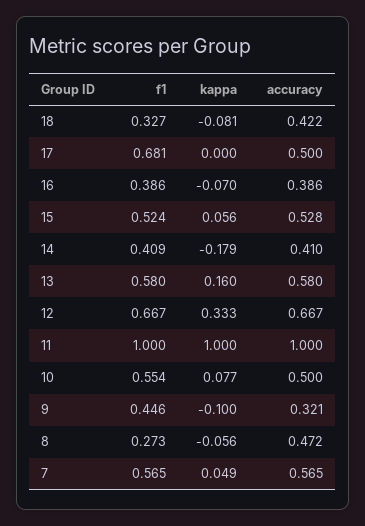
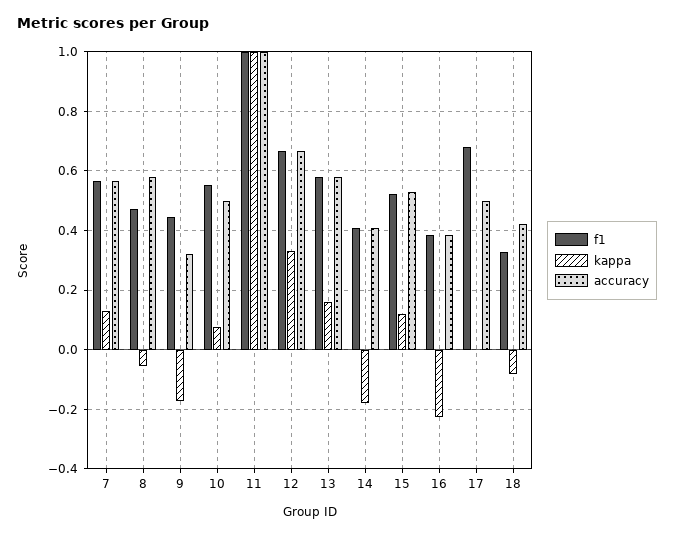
  {
    "f1": {
      "18": 0.327,
      "17": 0.681,
      "16": 0.386,
      "15": 0.524,
      "14": 0.409,
      "13": 0.58,
      "12": 0.667,
      "11": 1,
      "10": 0.554,
      "9": 0.446,
-     "8": 0.273,
+     "8": 0.475,
      "7": 0.565
    },
    "kappa": {
      "18": -0.081,
      "17": 0,
-     "16": -0.07,
+     "16": -0.225,
-     "15": 0.056,
+     "15": 0.125,
      "14": -0.179,
      "13": 0.16,
      "12": 0.333,
      "11": 1,
      "10": 0.077,
-     "9": -0.1,
+     "9": -0.175,
      "8": -0.056,
-     "7": 0.049
+     "7": 0.125
    },
    "accuracy": {
      "18": 0.422,
      "17": 0.5,
      "16": 0.386,
      "15": 0.528,
      "14": 0.41,
      "13": 0.58,
      "12": 0.667,
      "11": 1,
      "10": 0.5,
      "9": 0.321,
-     "8": 0.472,
+     "8": 0.575,
      "7": 0.565
    }
  }

